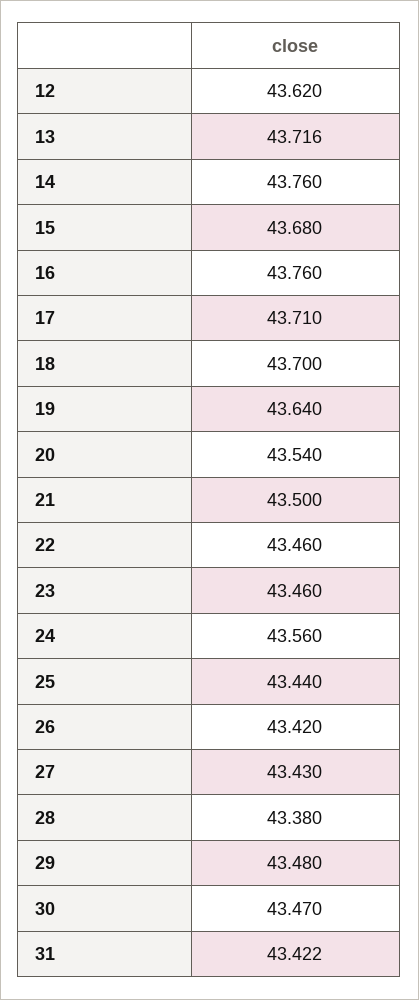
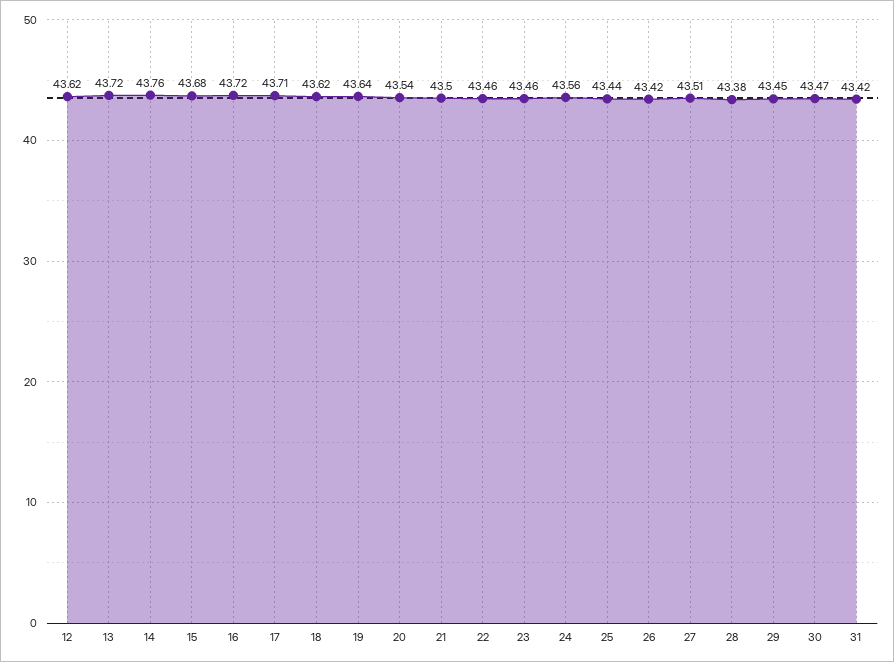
  {
    "12": 43.62,
    "13": 43.716,
    "14": 43.76,
    "15": 43.68,
-   "16": 43.76,
+   "16": 43.72,
    "17": 43.71,
-   "18": 43.7,
+   "18": 43.62,
    "19": 43.64,
    "20": 43.54,
    "21": 43.5,
    "22": 43.46,
    "23": 43.46,
    "24": 43.56,
    "25": 43.44,
    "26": 43.42,
-   "27": 43.43,
+   "27": 43.51,
    "28": 43.38,
-   "29": 43.48,
+   "29": 43.45,
    "30": 43.47,
    "31": 43.422
  }

